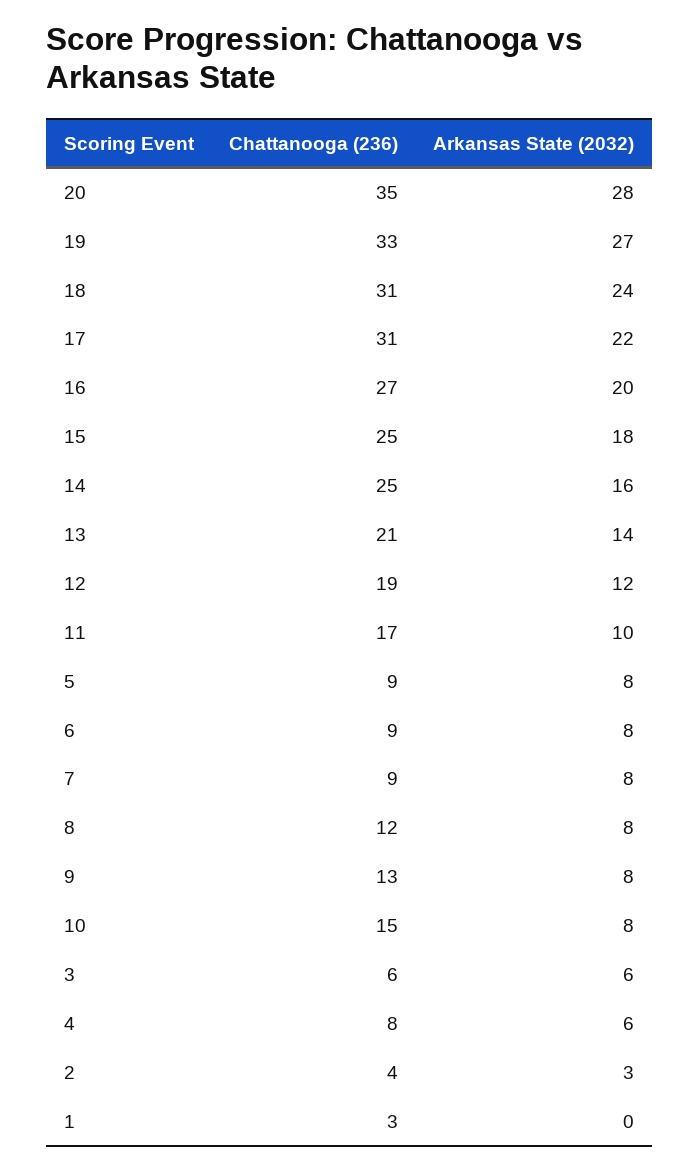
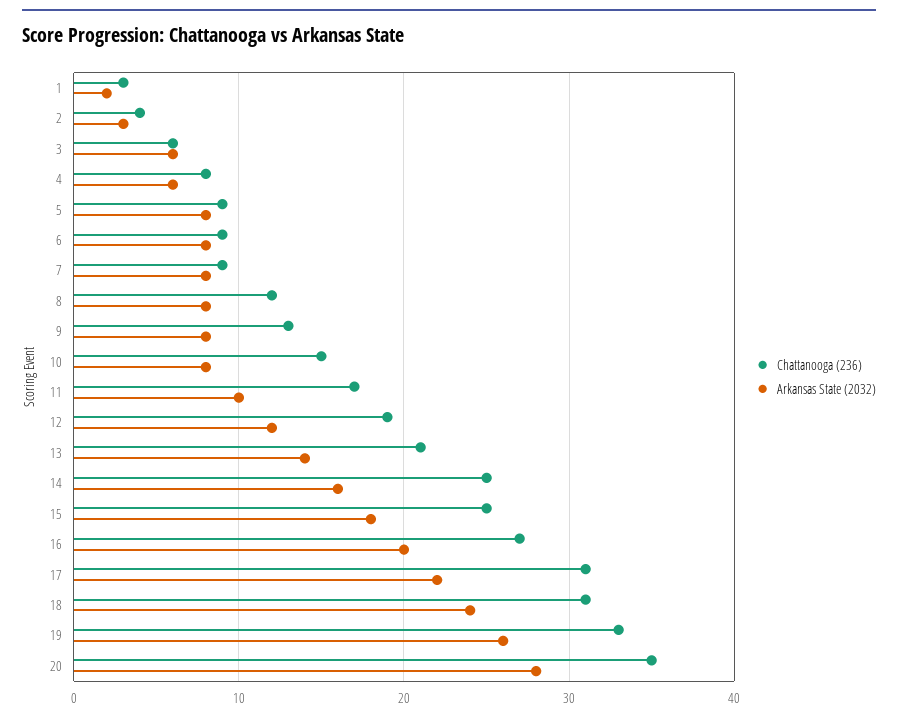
  {
    "Chattanooga (236)": {
      "20": 35,
      "19": 33,
      "18": 31,
      "17": 31,
      "16": 27,
      "15": 25,
      "14": 25,
      "13": 21,
      "12": 19,
      "11": 17,
      "5": 9,
      "6": 9,
      "7": 9,
      "8": 12,
      "9": 13,
      "10": 15,
      "3": 6,
      "4": 8,
      "2": 4,
      "1": 3
    },
    "Arkansas State (2032)": {
      "20": 28,
-     "19": 27,
+     "19": 26,
      "18": 24,
      "17": 22,
      "16": 20,
      "15": 18,
      "14": 16,
      "13": 14,
      "12": 12,
      "11": 10,
      "5": 8,
      "6": 8,
      "7": 8,
      "8": 8,
      "9": 8,
      "10": 8,
      "3": 6,
      "4": 6,
      "2": 3,
-     "1": 0
+     "1": 2
    }
  }

